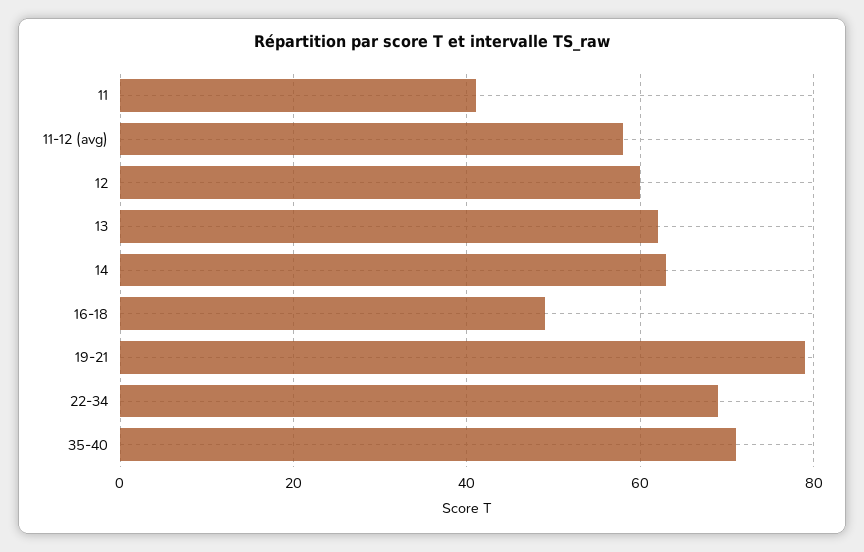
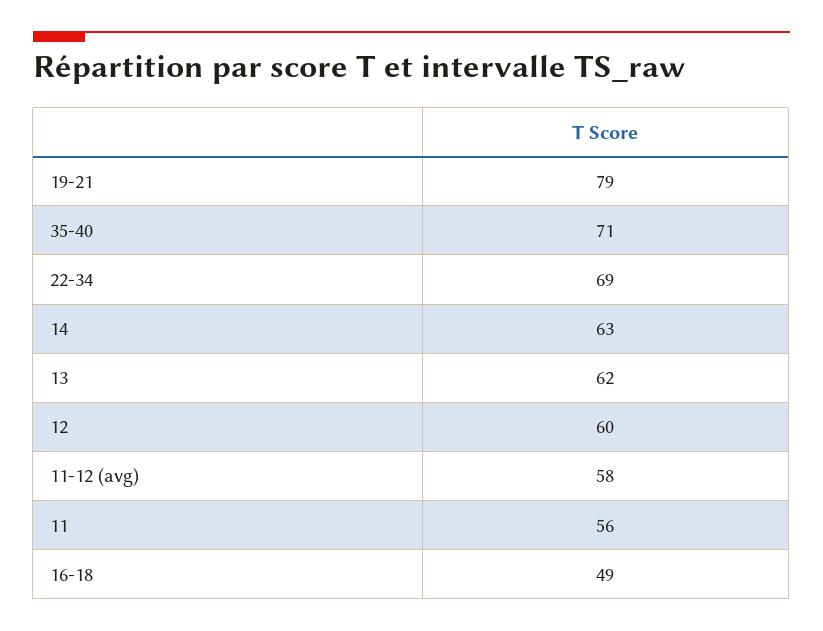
  {
-   "11": 40,
+   "11": 56,
    "11-12 (avg)": 58,
    "12": 60,
    "13": 62,
    "14": 63,
    "16-18": 49,
    "19-21": 79,
    "22-34": 69,
    "35-40": 71
  }

